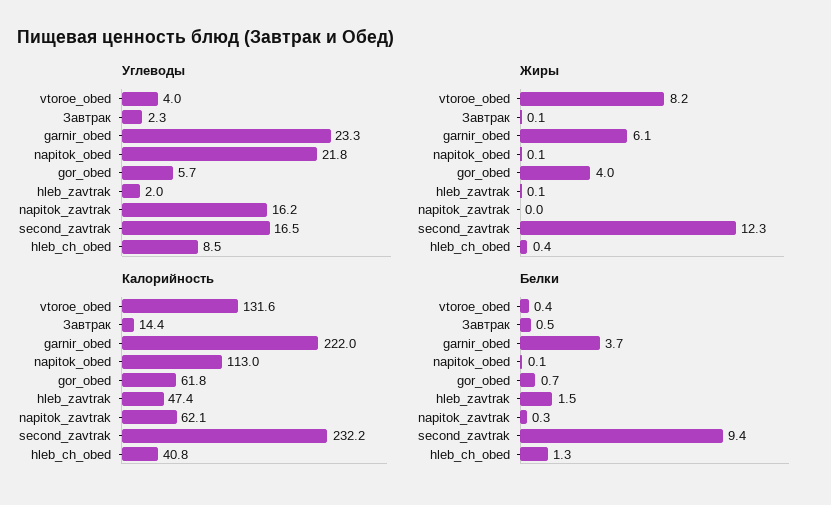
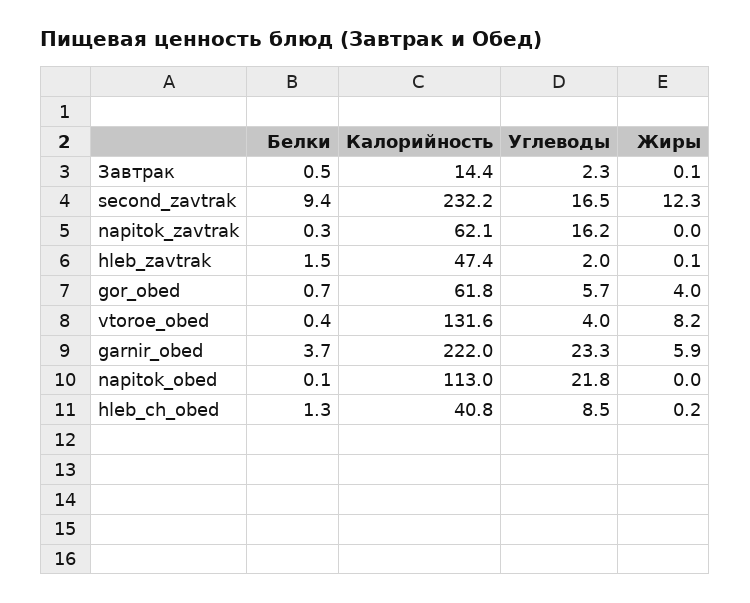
  {
    "Углеводы": {
      "vtoroe_obed": 4,
      "Завтрак": 2.3,
      "garnir_obed": 23.3,
      "napitok_obed": 21.8,
      "gor_obed": 5.7,
      "hleb_zavtrak": 2,
      "napitok_zavtrak": 16.2,
      "second_zavtrak": 16.5,
      "hleb_ch_obed": 8.5
    },
    "Жиры": {
      "vtoroe_obed": 8.2,
      "Завтрак": 0.1,
-     "garnir_obed": 6.1,
+     "garnir_obed": 5.9,
-     "napitok_obed": 0.1,
+     "napitok_obed": 0,
      "gor_obed": 4,
      "hleb_zavtrak": 0.1,
      "napitok_zavtrak": 0,
      "second_zavtrak": 12.3,
-     "hleb_ch_obed": 0.4
+     "hleb_ch_obed": 0.2
    },
    "Калорийность": {
      "vtoroe_obed": 131.6,
      "Завтрак": 14.4,
      "garnir_obed": 222,
      "napitok_obed": 113,
      "gor_obed": 61.8,
      "hleb_zavtrak": 47.4,
      "napitok_zavtrak": 62.1,
      "second_zavtrak": 232.2,
      "hleb_ch_obed": 40.8
    },
    "Белки": {
      "vtoroe_obed": 0.4,
      "Завтрак": 0.5,
      "garnir_obed": 3.7,
      "napitok_obed": 0.1,
      "gor_obed": 0.7,
      "hleb_zavtrak": 1.5,
      "napitok_zavtrak": 0.3,
      "second_zavtrak": 9.4,
      "hleb_ch_obed": 1.3
    }
  }

